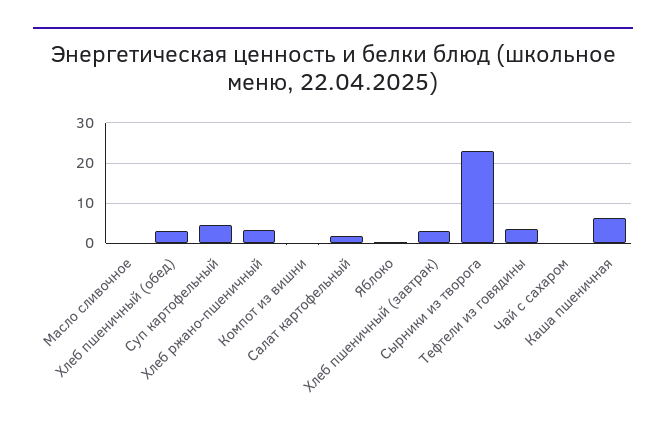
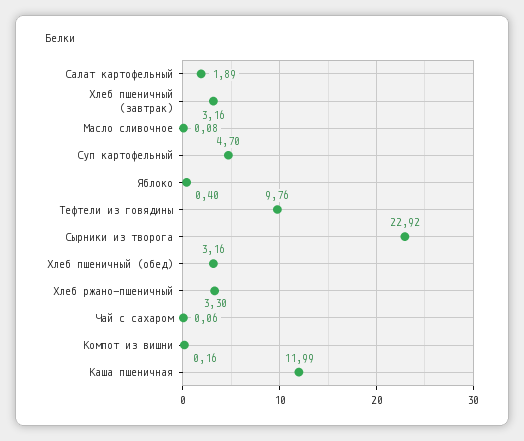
  {
    "Масло сливочное": 0.08,
    "Хлеб пшеничный (обед)": 3.16,
    "Суп картофельный": 4.7,
    "Хлеб ржано-пшеничный": 3.3,
    "Компот из вишни": 0.16,
    "Салат картофельный": 1.89,
    "Яблоко": 0.4,
    "Хлеб пшеничный (завтрак)": 3.16,
    "Сырники из творога": 22.92,
-   "Тефтели из говядины": 4,
+   "Тефтели из говядины": 9.76,
    "Чай с сахаром": 0.06,
-   "Каша пшеничная": 6
+   "Каша пшеничная": 11.99
  }

